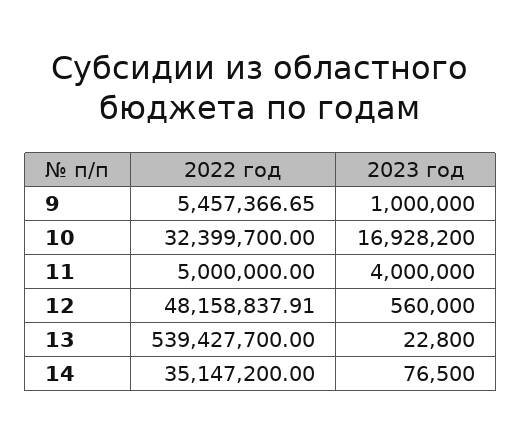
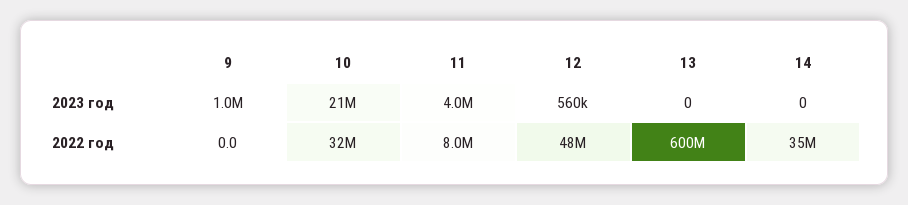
  {
    "2022 год": {
-     "9": 5457366.65,
+     "9": 0,
      "10": 32399700,
-     "11": 5000000,
+     "11": 8000000,
      "12": 48158837.91,
-     "13": 539427700,
+     "13": 600000000,
      "14": 35147200
    },
    "2023 год": {
      "9": 1000000,
-     "10": 16928200,
+     "10": 21000000,
      "11": 4000000,
      "12": 560000,
-     "13": 22800,
+     "13": 0,
-     "14": 76500
+     "14": 0
    }
  }

